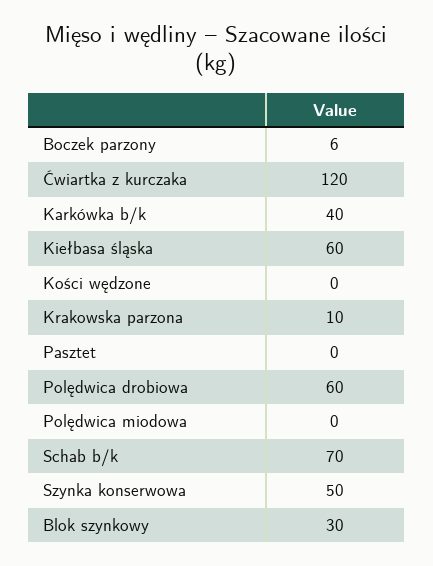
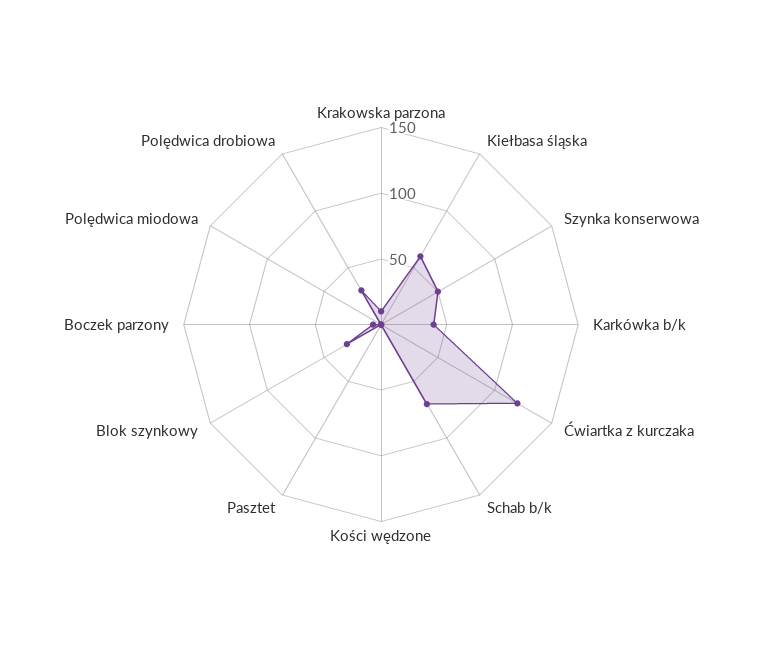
  {
    "Boczek parzony": 6,
    "Ćwiartka z kurczaka": 120,
    "Karkówka b/k": 40,
    "Kiełbasa śląska": 60,
    "Kości wędzone": 0,
    "Krakowska parzona": 10,
    "Pasztet": 0,
-   "Polędwica drobiowa": 60,
+   "Polędwica drobiowa": 30,
    "Polędwica miodowa": 0,
    "Schab b/k": 70,
    "Szynka konserwowa": 50,
    "Blok szynkowy": 30
  }

